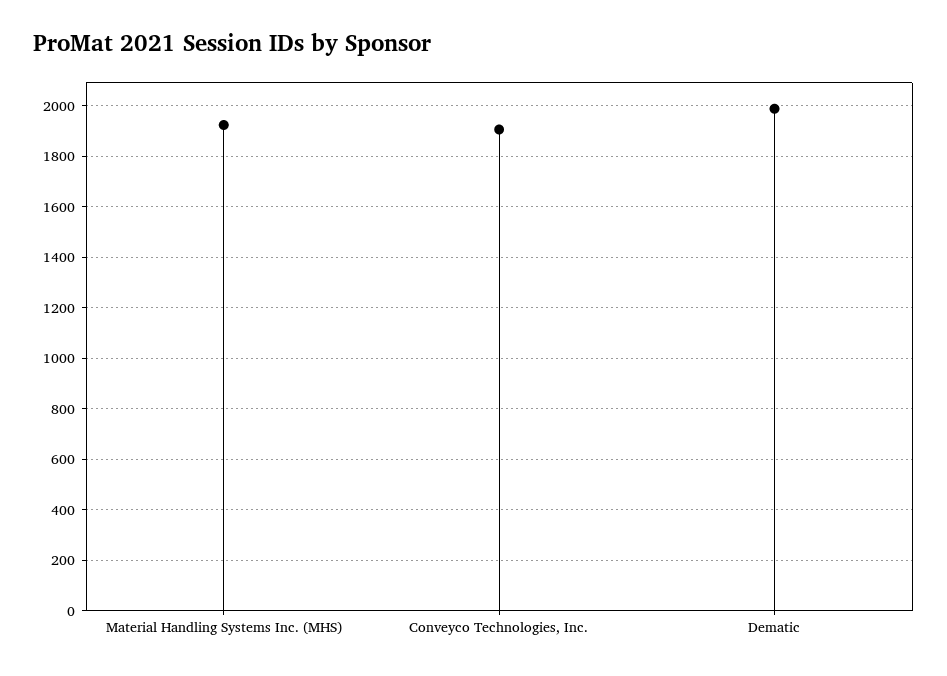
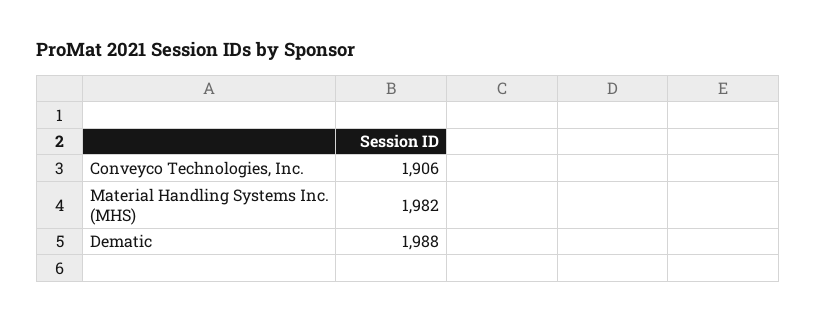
  {
-   "Material Handling Systems Inc. (MHS)": 1925,
+   "Material Handling Systems Inc. (MHS)": 1982,
    "Conveyco Technologies, Inc.": 1906,
    "Dematic": 1988
  }

